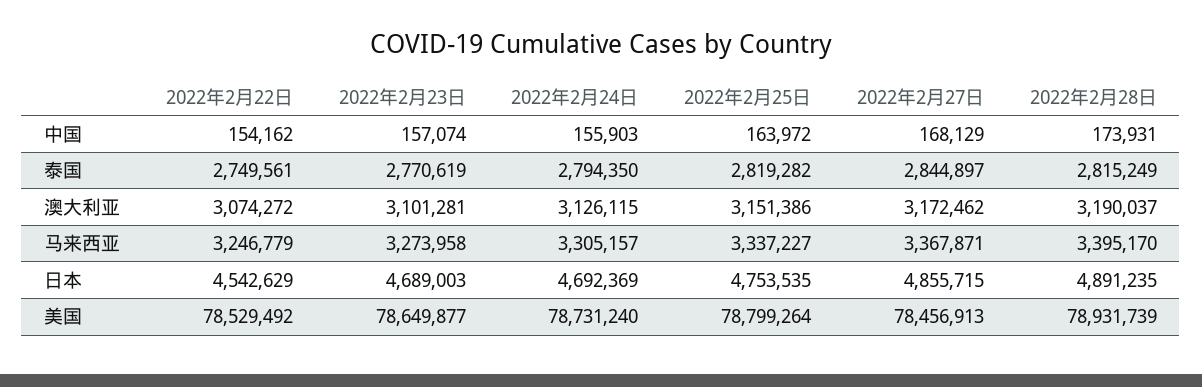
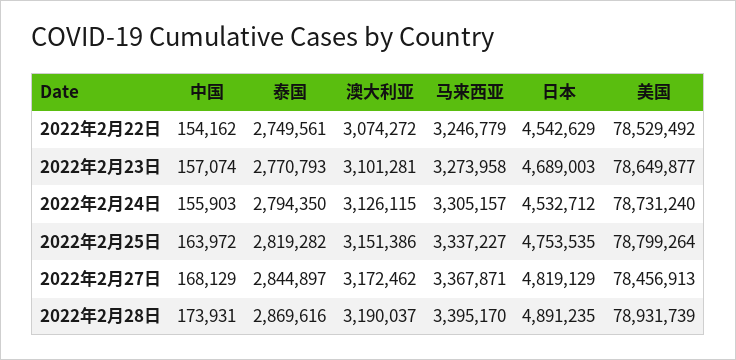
  {
    "2022年2月22日": {
      "中国": 154162,
      "泰国": 2749561,
      "澳大利亚": 3074272,
      "马来西亚": 3246779,
      "日本": 4542629,
      "美国": 78529492
    },
    "2022年2月23日": {
      "中国": 157074,
-     "泰国": 2770619,
+     "泰国": 2770793,
      "澳大利亚": 3101281,
      "马来西亚": 3273958,
      "日本": 4689003,
      "美国": 78649877
    },
    "2022年2月24日": {
      "中国": 155903,
      "泰国": 2794350,
      "澳大利亚": 3126115,
      "马来西亚": 3305157,
-     "日本": 4692369,
+     "日本": 4532712,
      "美国": 78731240
    },
    "2022年2月25日": {
      "中国": 163972,
      "泰国": 2819282,
      "澳大利亚": 3151386,
      "马来西亚": 3337227,
      "日本": 4753535,
      "美国": 78799264
    },
    "2022年2月27日": {
      "中国": 168129,
      "泰国": 2844897,
      "澳大利亚": 3172462,
      "马来西亚": 3367871,
-     "日本": 4855715,
+     "日本": 4819129,
      "美国": 78456913
    },
    "2022年2月28日": {
      "中国": 173931,
-     "泰国": 2815249,
+     "泰国": 2869616,
      "澳大利亚": 3190037,
      "马来西亚": 3395170,
      "日本": 4891235,
      "美国": 78931739
    }
  }

